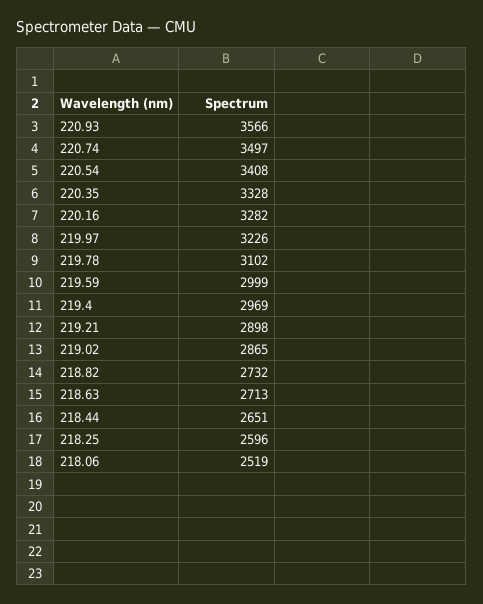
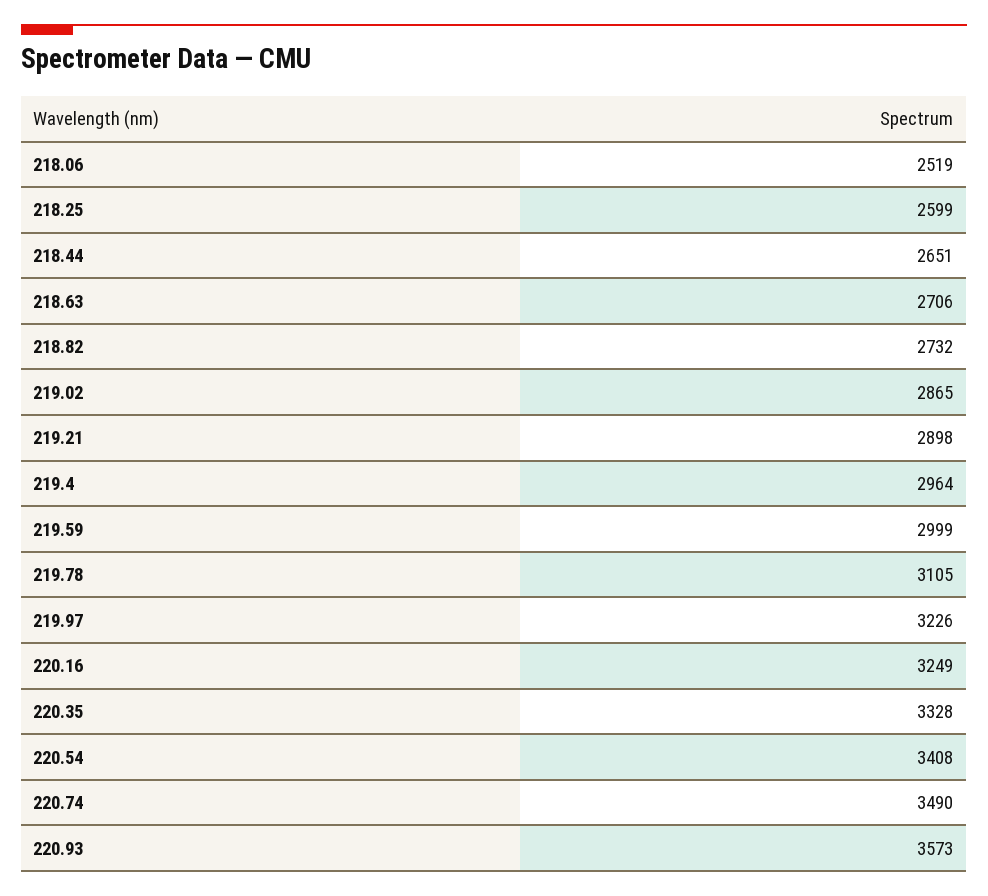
  {
-   "220.93": 3566,
+   "220.93": 3573,
-   "220.74": 3497,
+   "220.74": 3490,
    "220.54": 3408,
    "220.35": 3328,
-   "220.16": 3282,
+   "220.16": 3249,
    "219.97": 3226,
-   "219.78": 3102,
+   "219.78": 3105,
    "219.59": 2999,
-   "219.4": 2969,
+   "219.4": 2964,
    "219.21": 2898,
    "219.02": 2865,
    "218.82": 2732,
-   "218.63": 2713,
+   "218.63": 2706,
    "218.44": 2651,
-   "218.25": 2596,
+   "218.25": 2599,
    "218.06": 2519
  }

